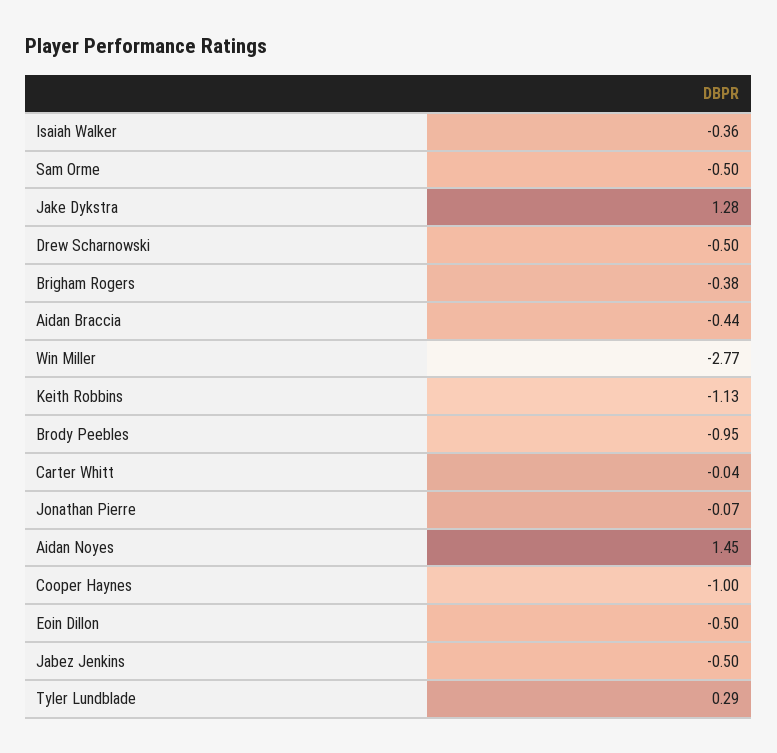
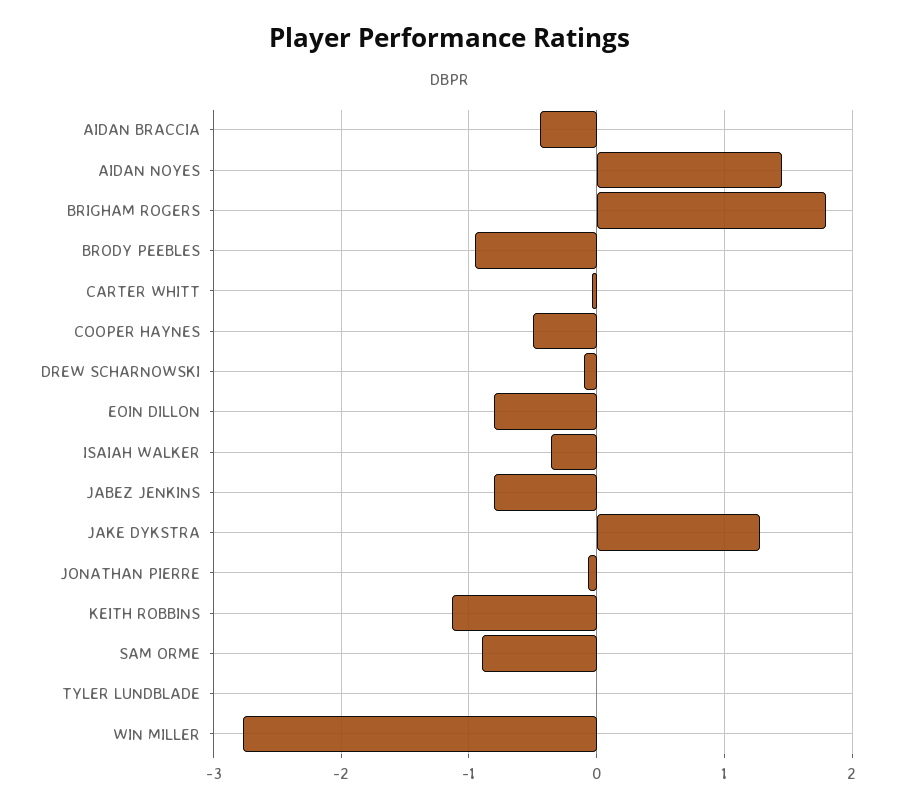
  {
    "Isaiah Walker": -0.36,
-   "Sam Orme": -0.5,
+   "Sam Orme": -0.9,
    "Jake Dykstra": 1.28,
-   "Drew Scharnowski": -0.5,
+   "Drew Scharnowski": -0.1,
-   "Brigham Rogers": -0.38,
+   "Brigham Rogers": 1.8,
    "Aidan Braccia": -0.44,
    "Win Miller": -2.77,
    "Keith Robbins": -1.13,
    "Brody Peebles": -0.95,
    "Carter Whitt": -0.04,
    "Jonathan Pierre": -0.07,
    "Aidan Noyes": 1.45,
-   "Cooper Haynes": -1,
+   "Cooper Haynes": -0.5,
-   "Eoin Dillon": -0.5,
+   "Eoin Dillon": -0.8,
-   "Jabez Jenkins": -0.5,
+   "Jabez Jenkins": -0.8,
-   "Tyler Lundblade": 0.29
+   "Tyler Lundblade": 0
  }

